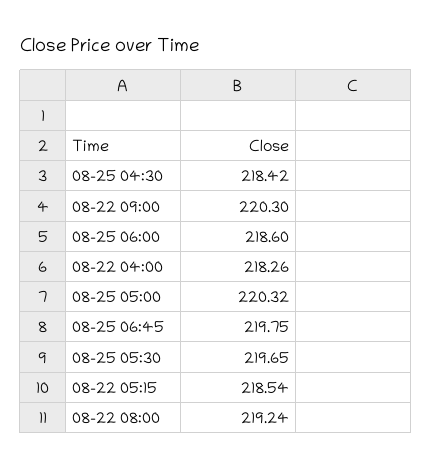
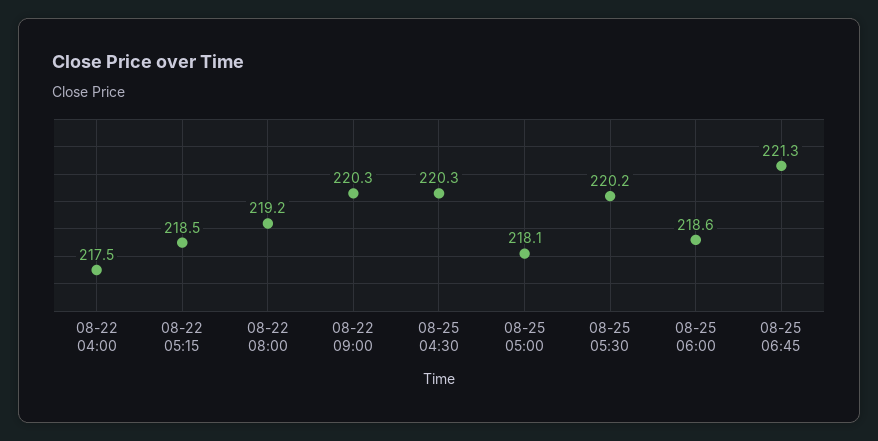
  {
-   "08-25 04:30": 218.42,
+   "08-25 04:30": 220.3,
    "08-22 09:00": 220.3,
    "08-25 06:00": 218.6,
-   "08-22 04:00": 218.26,
+   "08-22 04:00": 217.5,
-   "08-25 05:00": 220.32,
+   "08-25 05:00": 218.1,
-   "08-25 06:45": 219.75,
+   "08-25 06:45": 221.3,
-   "08-25 05:30": 219.65,
+   "08-25 05:30": 220.2,
    "08-22 05:15": 218.54,
    "08-22 08:00": 219.24
  }

